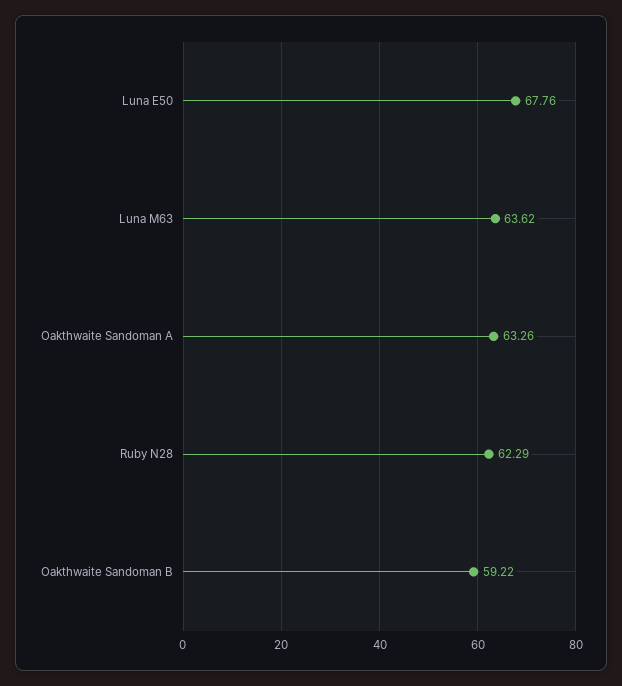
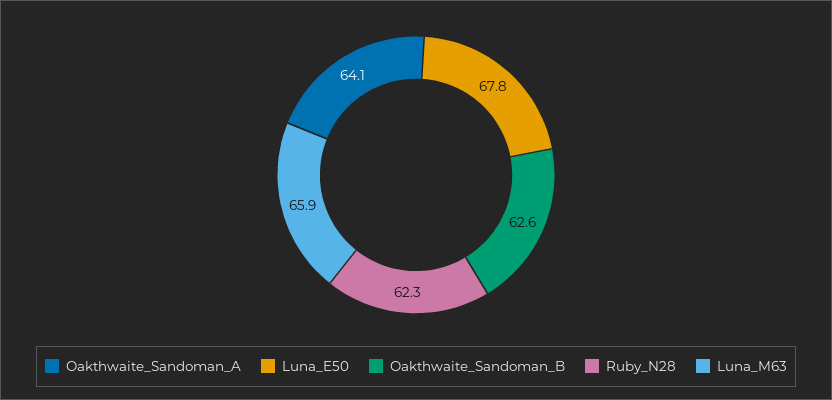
  {
    "Luna E50": 67.76,
-   "Luna M63": 63.62,
+   "Luna M63": 65.9,
-   "Oakthwaite Sandoman A": 63.26,
+   "Oakthwaite Sandoman A": 64.1,
    "Ruby N28": 62.29,
-   "Oakthwaite Sandoman B": 59.22
+   "Oakthwaite Sandoman B": 62.6
  }

